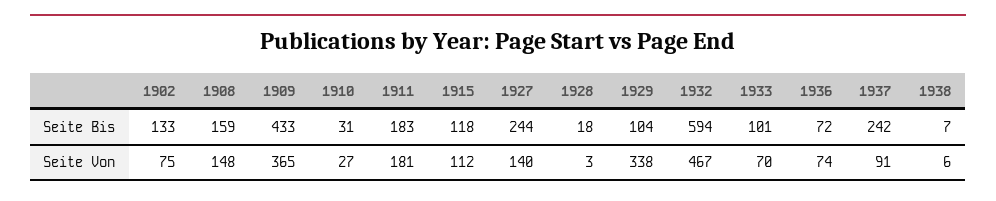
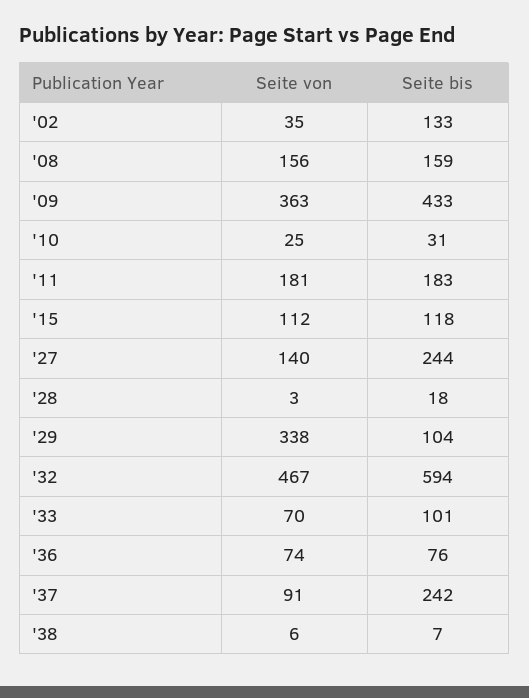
  {
    "1902": {
      "Seite Bis": 133,
-     "Seite Von": 75
+     "Seite Von": 35
    },
    "1908": {
      "Seite Bis": 159,
-     "Seite Von": 148
+     "Seite Von": 156
    },
    "1909": {
      "Seite Bis": 433,
-     "Seite Von": 365
+     "Seite Von": 363
    },
    "1910": {
      "Seite Bis": 31,
-     "Seite Von": 27
+     "Seite Von": 25
    },
    "1911": {
      "Seite Bis": 183,
      "Seite Von": 181
    },
    "1915": {
      "Seite Bis": 118,
      "Seite Von": 112
    },
    "1927": {
      "Seite Bis": 244,
      "Seite Von": 140
    },
    "1928": {
      "Seite Bis": 18,
      "Seite Von": 3
    },
    "1929": {
      "Seite Bis": 104,
      "Seite Von": 338
    },
    "1932": {
      "Seite Bis": 594,
      "Seite Von": 467
    },
    "1933": {
      "Seite Bis": 101,
      "Seite Von": 70
    },
    "1936": {
-     "Seite Bis": 72,
+     "Seite Bis": 76,
      "Seite Von": 74
    },
    "1937": {
      "Seite Bis": 242,
      "Seite Von": 91
    },
    "1938": {
      "Seite Bis": 7,
      "Seite Von": 6
    }
  }

